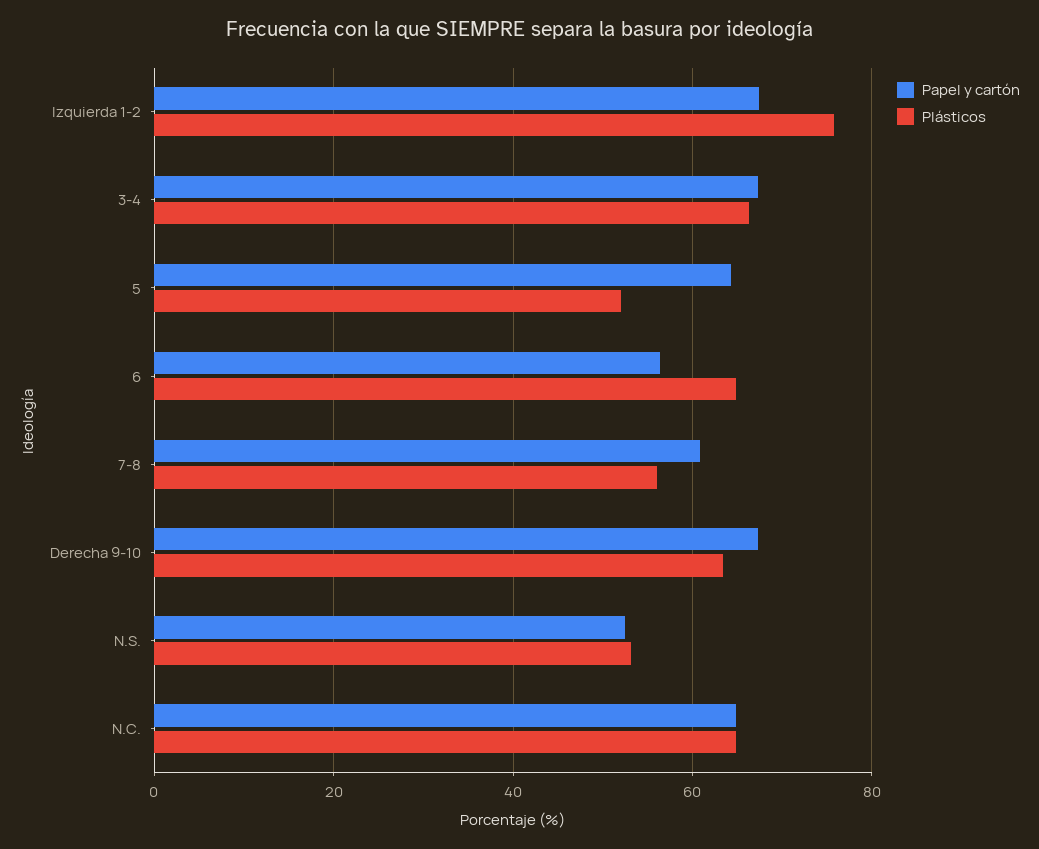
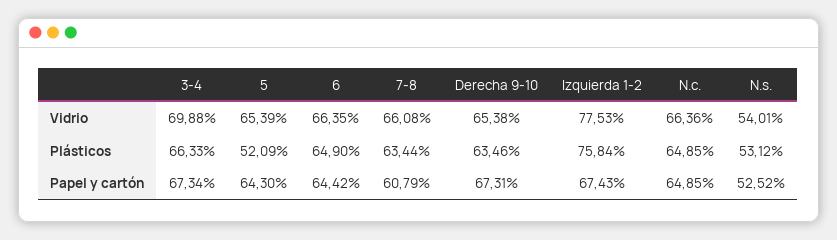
  {
    "Papel y cartón": {
      "Izquierda 1-2": 67.43,
      "3-4": 67.34,
      "5": 64.3,
-     "6": 56,
+     "6": 64.42,
      "7-8": 60.79,
      "Derecha 9-10": 67.31,
      "N.S.": 52.52,
      "N.C.": 64.85
    },
    "Plásticos": {
      "Izquierda 1-2": 75.84,
      "3-4": 66.33,
      "5": 52.09,
      "6": 64.9,
-     "7-8": 56,
+     "7-8": 63.44,
      "Derecha 9-10": 63.46,
      "N.S.": 53.12,
      "N.C.": 64.85
-   }
+   },
+   "Vidrio": {
+     "3-4": 69.88,
+     "5": 65.39,
+     "6": 66.35,
+     "7-8": 66.08,
+     "Derecha 9-10": 65.38,
+     "Izquierda 1-2": 77.53,
+     "N.C.": 66.36,
+     "N.S.": 54.01
+   }
  }

